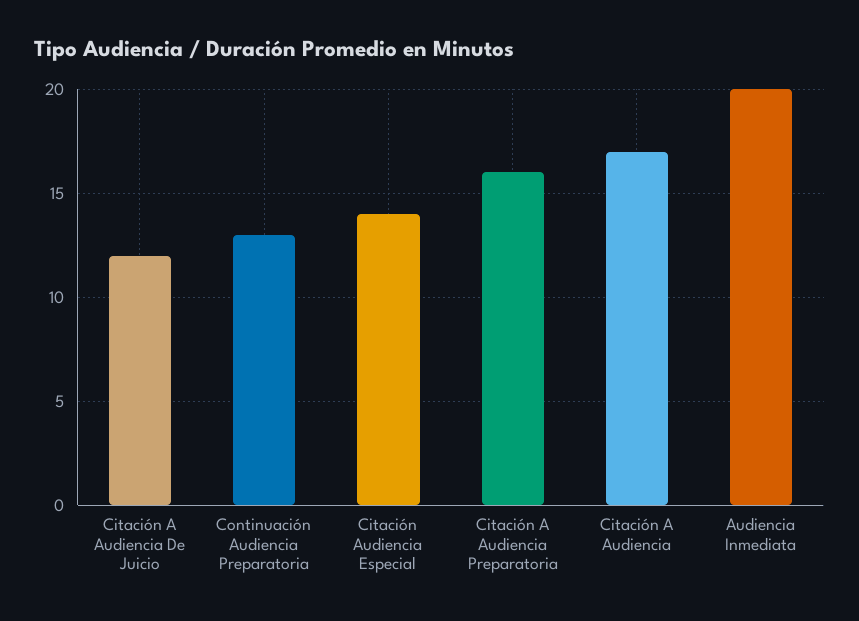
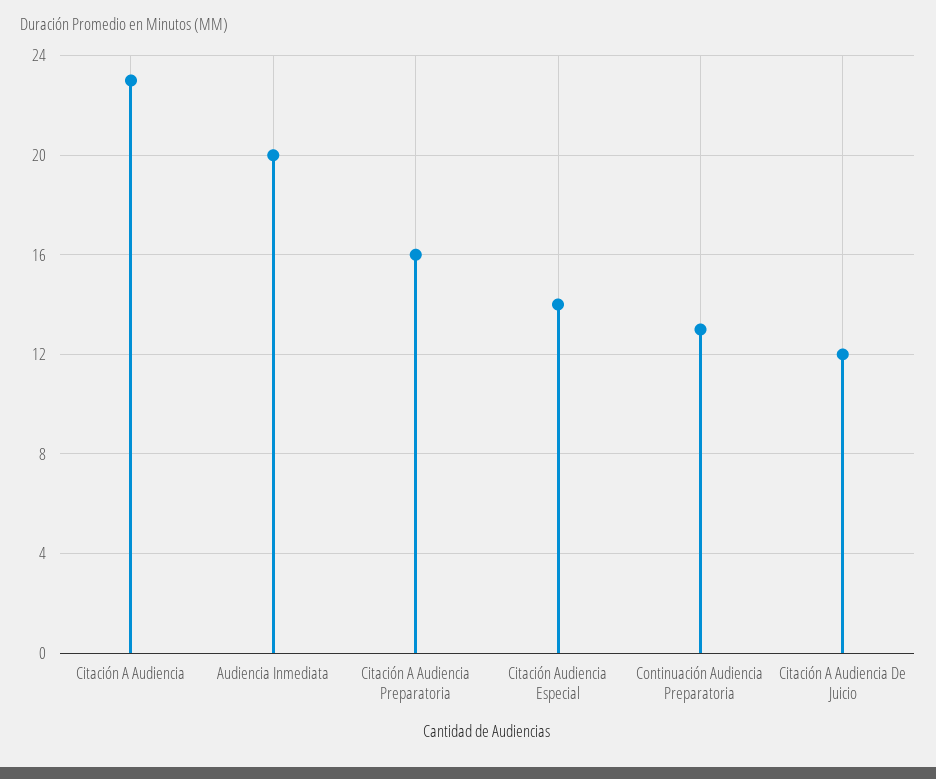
  {
    "Citación A Audiencia De Juicio": 12,
    "Continuación Audiencia Preparatoria": 13,
    "Citación Audiencia Especial": 14,
    "Citación A Audiencia Preparatoria": 16,
-   "Citación A Audiencia": 17,
+   "Citación A Audiencia": 23,
    "Audiencia Inmediata": 20
  }

